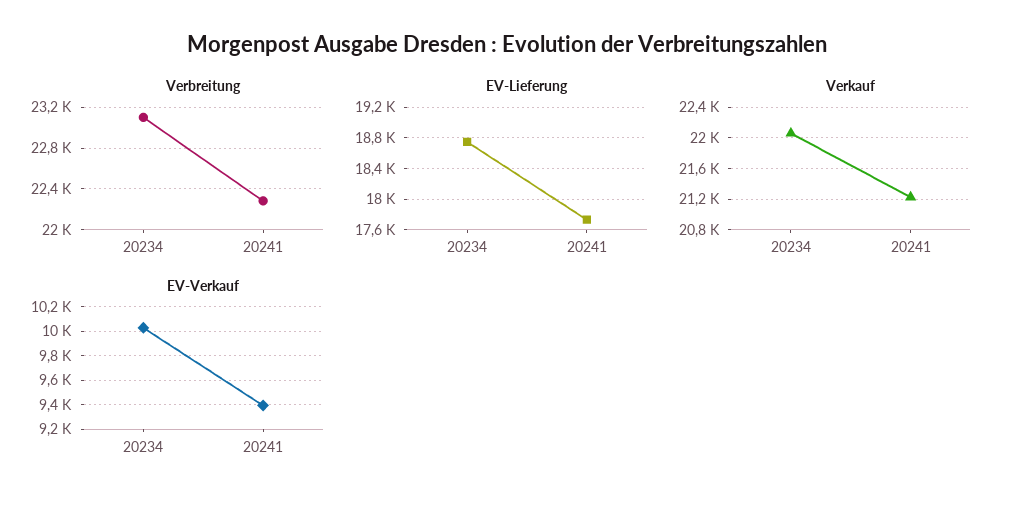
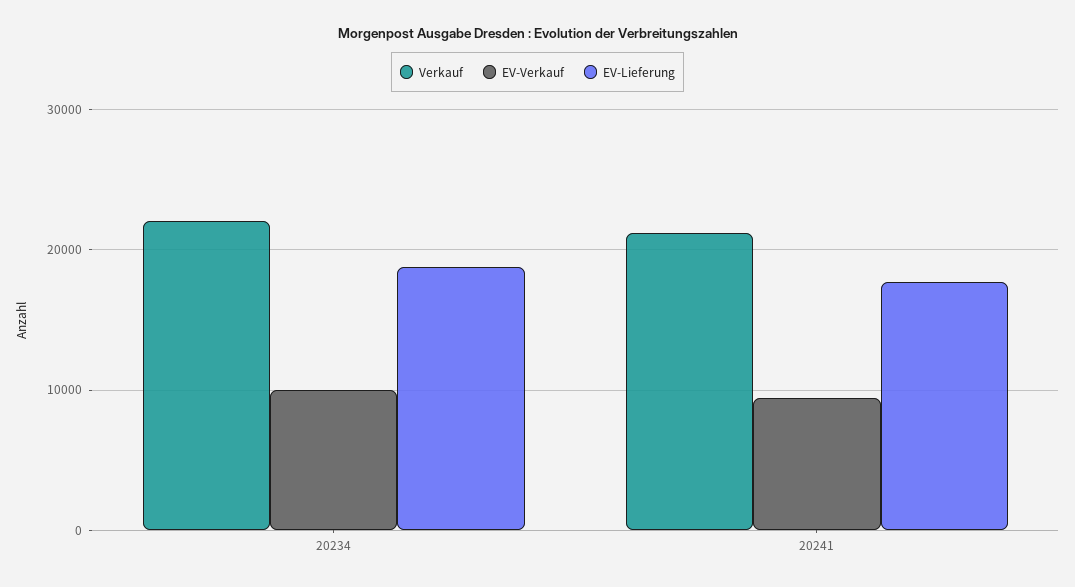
  {
-   "Verbreitung": {
-     "20234": 23100,
-     "20241": 22300
-   },
    "EV-Lieferung": {
      "20234": 18700,
      "20241": 17700
    },
    "Verkauf": {
      "20234": 22100,
      "20241": 21200
    },
    "EV-Verkauf": {
      "20234": 10050,
      "20241": 9400
    }
  }

